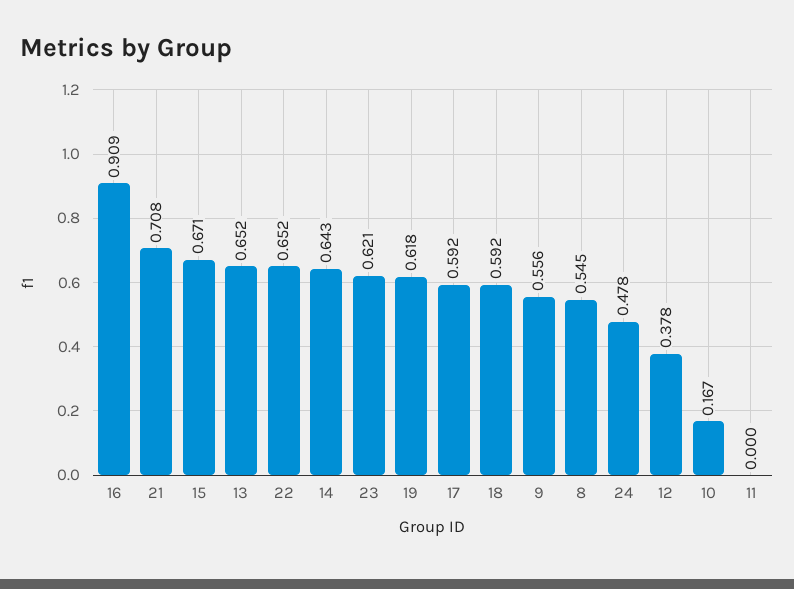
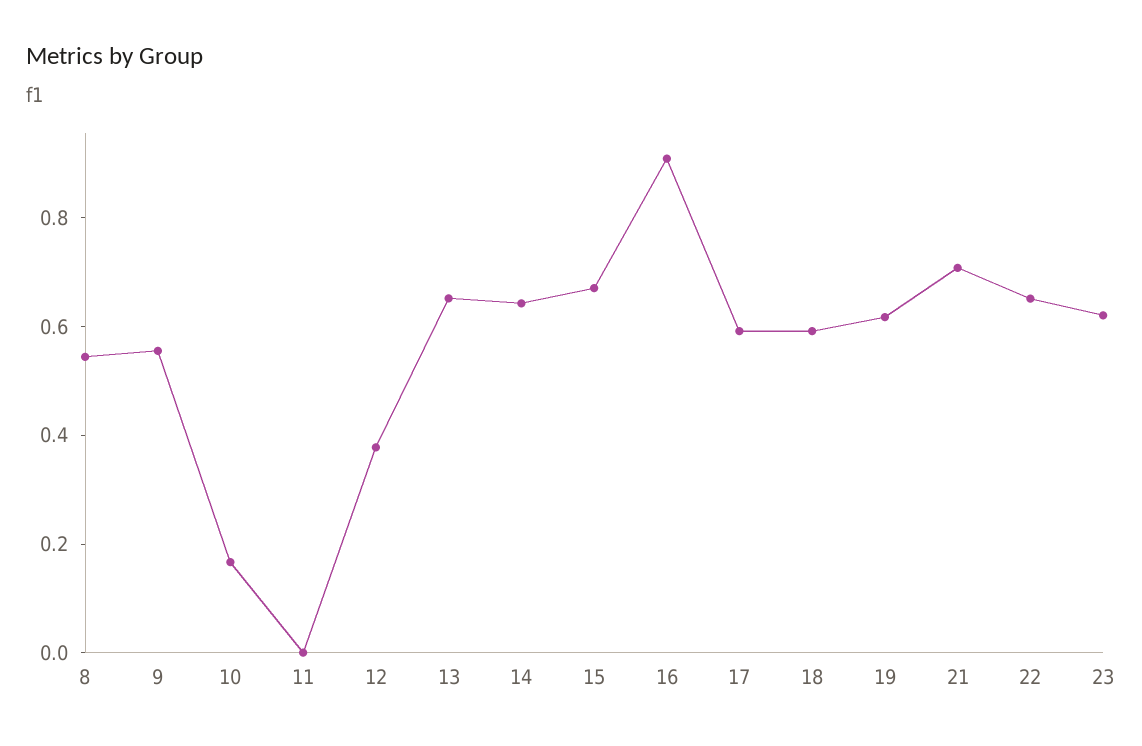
  {
    "16": 0.909,
    "21": 0.708,
    "15": 0.671,
    "13": 0.652,
    "22": 0.652,
    "14": 0.643,
    "23": 0.621,
    "19": 0.618,
    "17": 0.592,
    "18": 0.592,
    "9": 0.556,
    "8": 0.545,
-   "24": 0.478,
    "12": 0.378,
    "10": 0.167,
    "11": 0
  }

